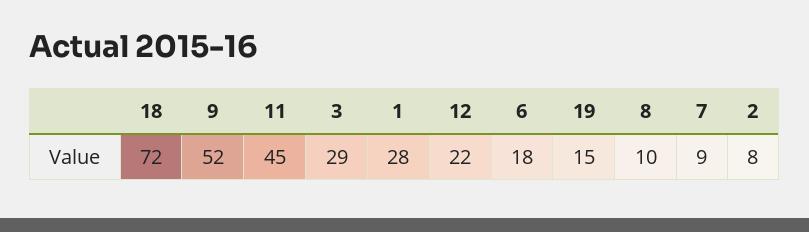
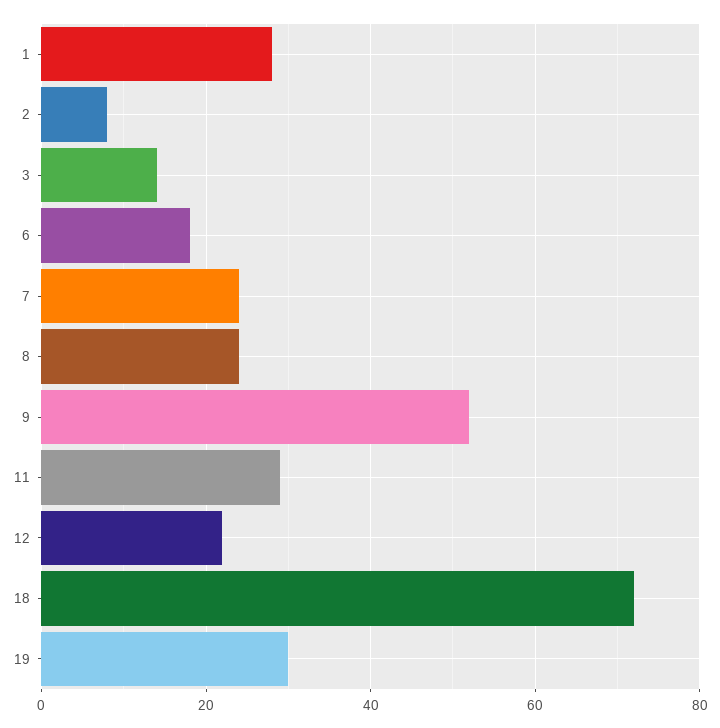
  {
    "18": 72,
    "9": 52,
-   "11": 45,
+   "11": 30,
-   "3": 29,
+   "3": 15,
    "1": 28,
    "12": 22,
    "6": 18,
-   "19": 15,
+   "19": 30,
-   "8": 10,
+   "8": 25,
-   "7": 9,
+   "7": 25,
    "2": 8
  }

